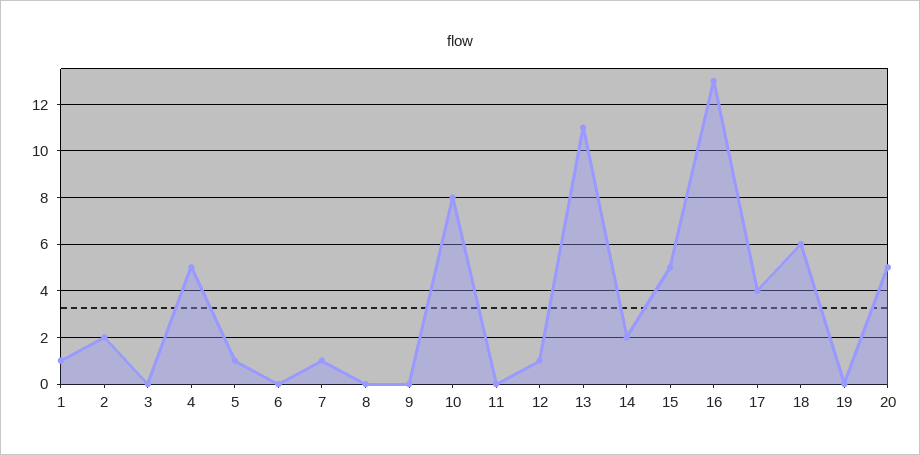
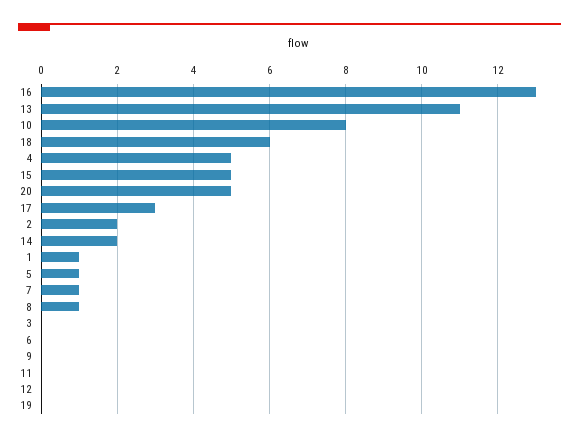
  {
    "1": 1,
    "2": 2,
    "3": 0,
    "4": 5,
    "5": 1,
    "6": 0,
    "7": 1,
-   "8": 0,
+   "8": 1,
    "9": 0,
    "10": 8,
    "11": 0,
-   "12": 1,
+   "12": 0,
    "13": 11,
    "14": 2,
    "15": 5,
    "16": 13,
-   "17": 4,
+   "17": 3,
    "18": 6,
    "19": 0,
    "20": 5
  }

